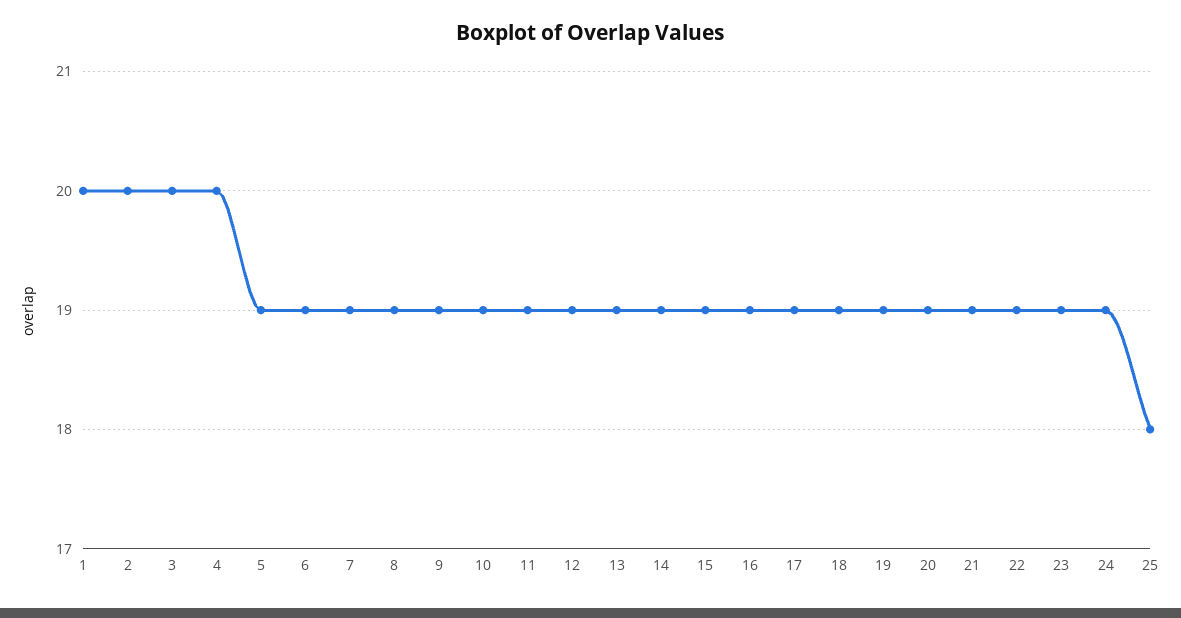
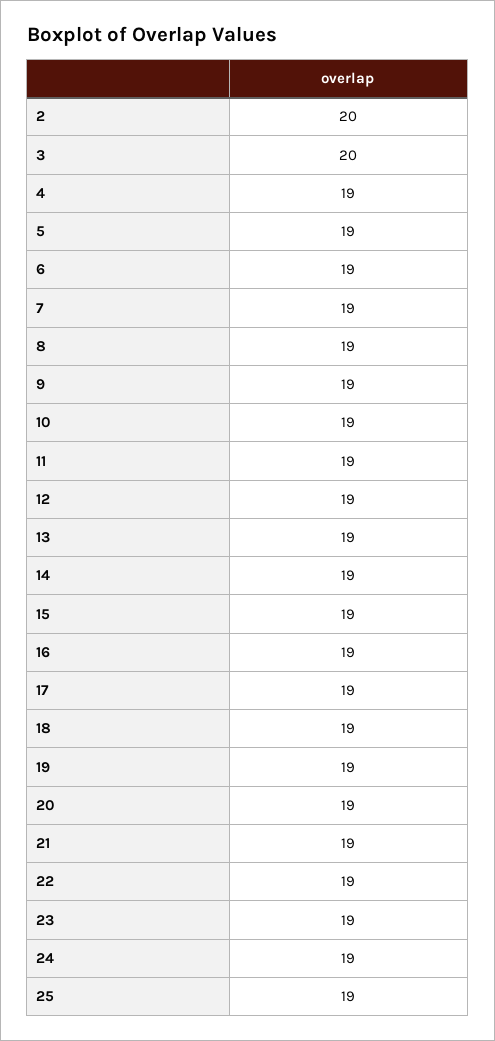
  {
-   "1": 20,
    "2": 20,
    "3": 20,
-   "4": 20,
+   "4": 19,
    "5": 19,
    "6": 19,
    "7": 19,
    "8": 19,
    "9": 19,
    "10": 19,
    "11": 19,
    "12": 19,
    "13": 19,
    "14": 19,
    "15": 19,
    "16": 19,
    "17": 19,
    "18": 19,
    "19": 19,
    "20": 19,
    "21": 19,
    "22": 19,
    "23": 19,
    "24": 19,
-   "25": 18
+   "25": 19
  }

